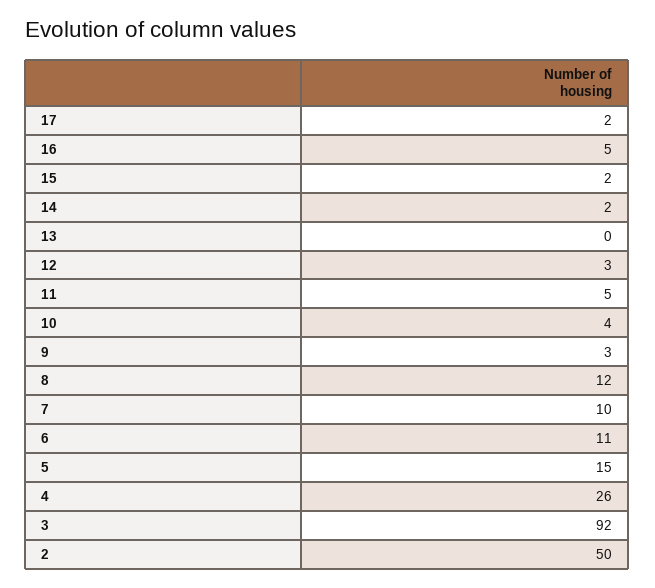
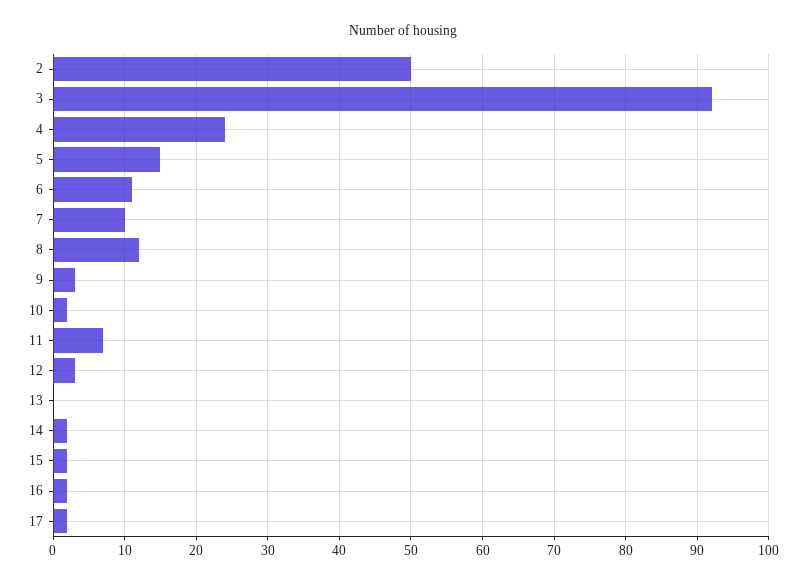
  {
    "17": 2,
-   "16": 5,
+   "16": 2,
    "15": 2,
    "14": 2,
    "13": 0,
    "12": 3,
-   "11": 5,
+   "11": 7,
-   "10": 4,
+   "10": 2,
    "9": 3,
    "8": 12,
    "7": 10,
    "6": 11,
    "5": 15,
-   "4": 26,
+   "4": 24,
    "3": 92,
    "2": 50
  }

